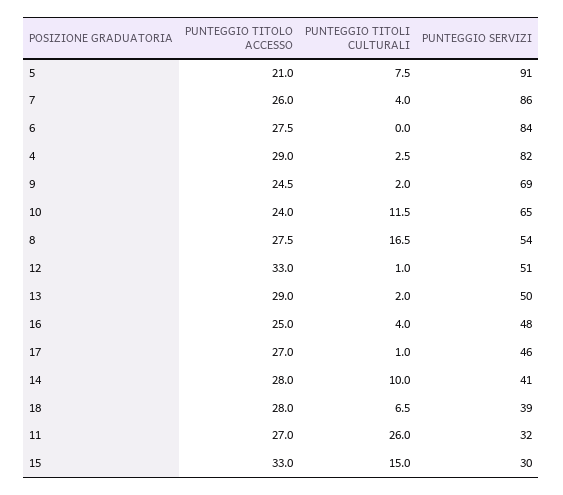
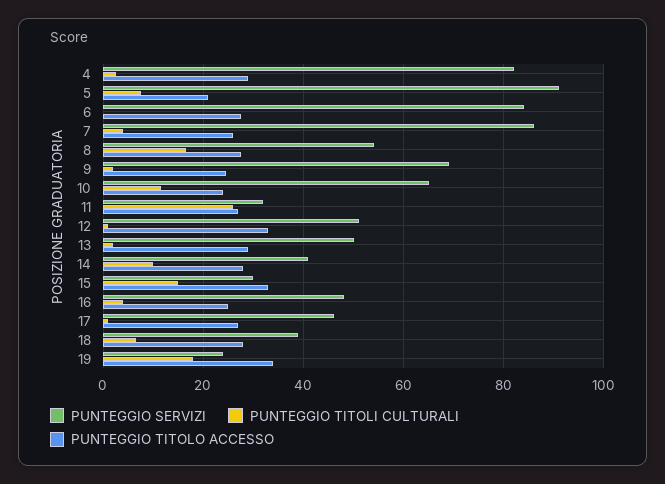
  {
    "PUNTEGGIO TITOLO ACCESSO": {
      "5": 21,
      "7": 26,
      "6": 27.5,
      "4": 29,
      "9": 24.5,
      "10": 24,
      "8": 27.5,
      "12": 33,
      "13": 29,
      "16": 25,
      "17": 27,
      "14": 28,
      "18": 28,
      "11": 27,
-     "15": 33
+     "15": 33,
+     "19": 34
    },
    "PUNTEGGIO TITOLI CULTURALI": {
      "5": 7.5,
      "7": 4,
      "6": 0,
      "4": 2.5,
      "9": 2,
      "10": 11.5,
      "8": 16.5,
      "12": 1,
      "13": 2,
      "16": 4,
      "17": 1,
      "14": 10,
      "18": 6.5,
      "11": 26,
-     "15": 15
+     "15": 15,
+     "19": 18
    },
    "PUNTEGGIO SERVIZI": {
      "5": 91,
      "7": 86,
      "6": 84,
      "4": 82,
      "9": 69,
      "10": 65,
      "8": 54,
      "12": 51,
      "13": 50,
      "16": 48,
      "17": 46,
      "14": 41,
      "18": 39,
      "11": 32,
-     "15": 30
+     "15": 30,
+     "19": 24
    }
  }

